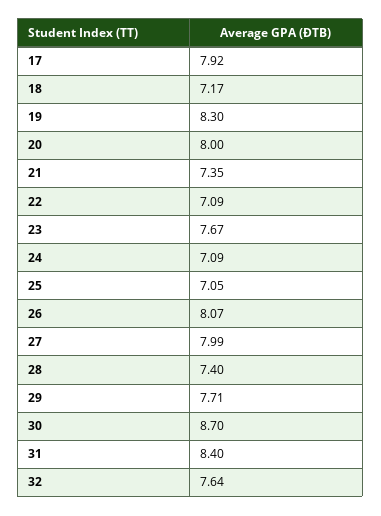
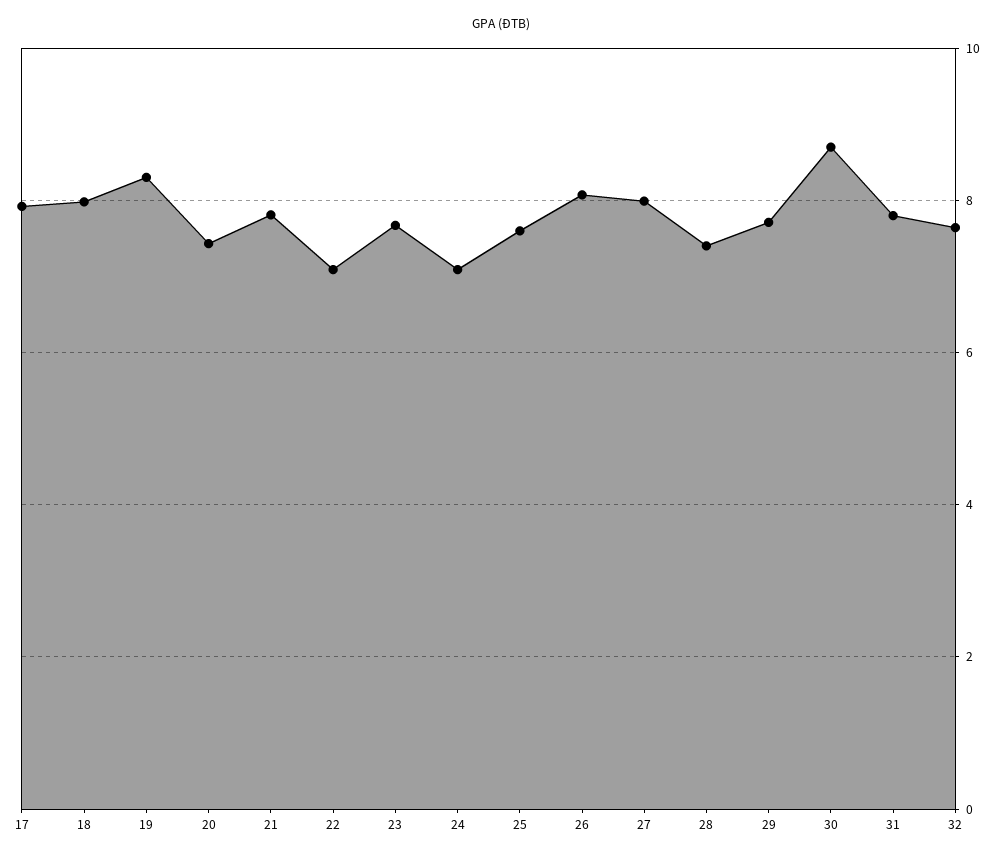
  {
    "17": 7.92,
-   "18": 7.17,
+   "18": 8,
    "19": 8.3,
-   "20": 8,
+   "20": 7.4,
-   "21": 7.35,
+   "21": 7.8,
    "22": 7.09,
    "23": 7.67,
    "24": 7.09,
-   "25": 7.05,
+   "25": 7.6,
    "26": 8.07,
    "27": 7.99,
    "28": 7.4,
    "29": 7.71,
    "30": 8.7,
-   "31": 8.4,
+   "31": 7.8,
    "32": 7.64
  }

